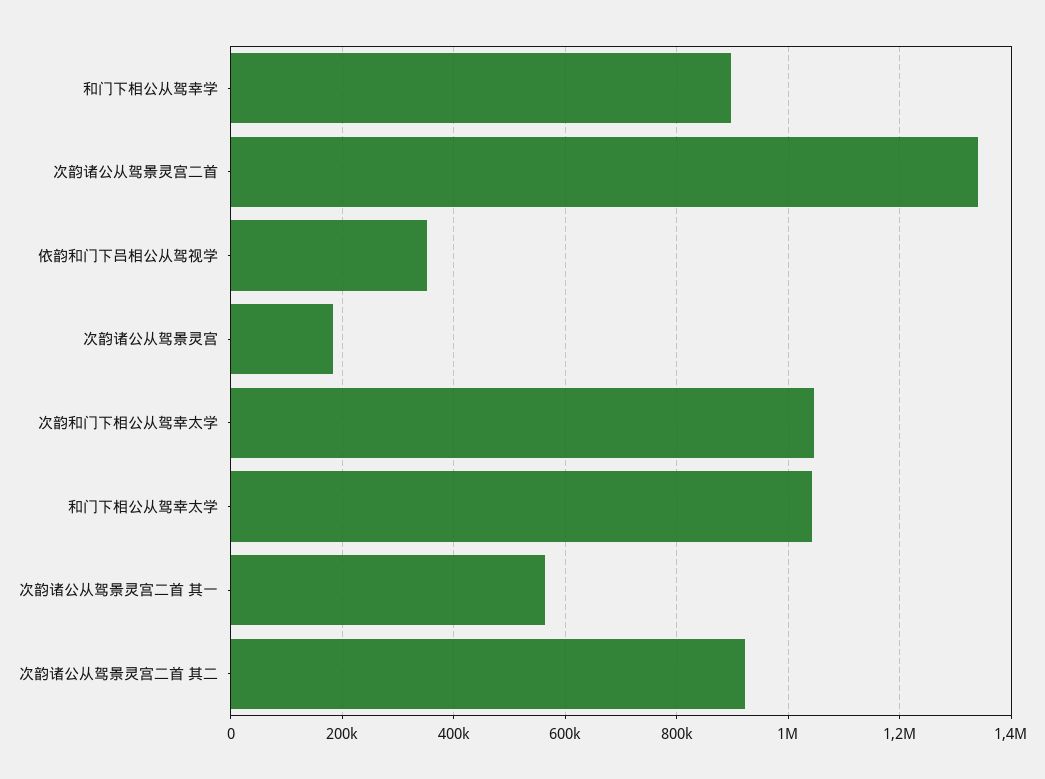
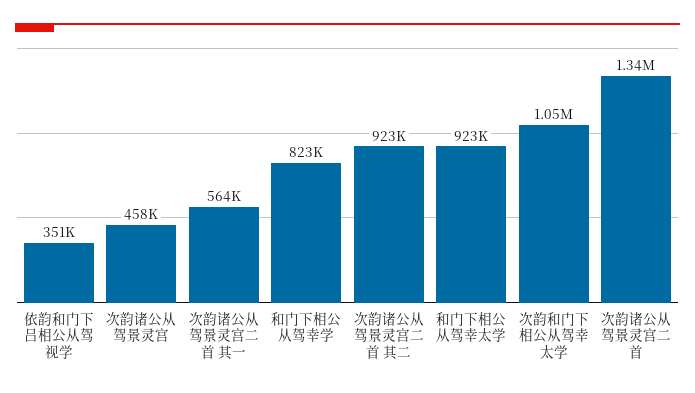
  {
-   "和门下相公从驾幸学": 900000,
+   "和门下相公从驾幸学": 823000,
    "次韵诸公从驾景灵宫二首": 1340000,
    "依韵和门下吕相公从驾视学": 351000,
-   "次韵诸公从驾景灵宫": 180000,
+   "次韵诸公从驾景灵宫": 458000,
    "次韵和门下相公从驾幸太学": 1050000,
-   "和门下相公从驾幸太学": 1040000,
+   "和门下相公从驾幸太学": 923000,
    "次韵诸公从驾景灵宫二首 其一": 564000,
    "次韵诸公从驾景灵宫二首 其二": 923000
  }

